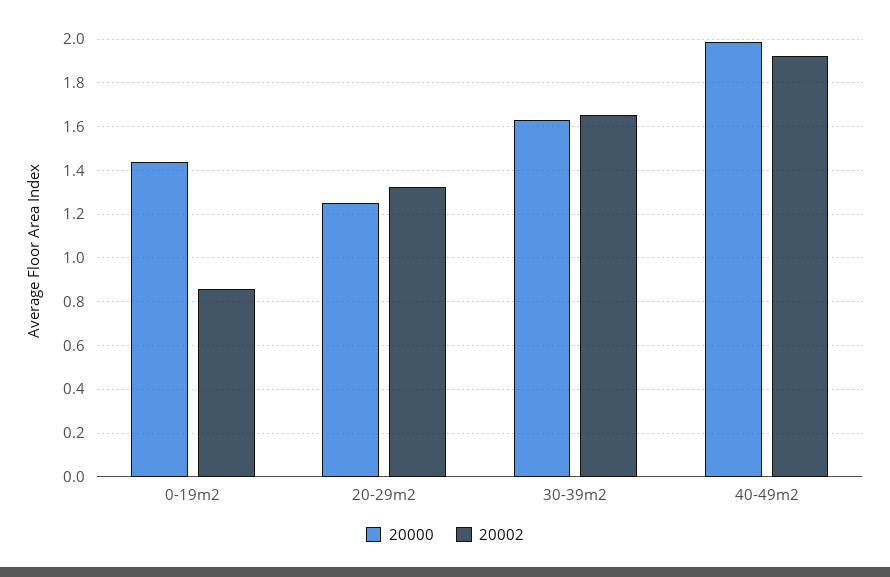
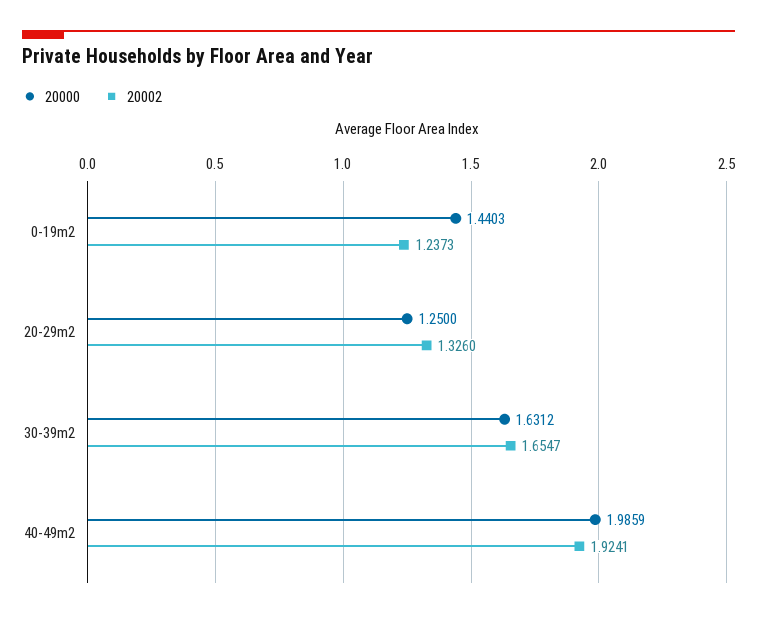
  {
    "20000": {
      "0-19m2": 1.4403,
      "20-29m2": 1.25,
      "30-39m2": 1.6312,
      "40-49m2": 1.9859
    },
    "20002": {
-     "0-19m2": 0.85,
+     "0-19m2": 1.2373,
      "20-29m2": 1.326,
      "30-39m2": 1.6547,
      "40-49m2": 1.9241
    }
  }

